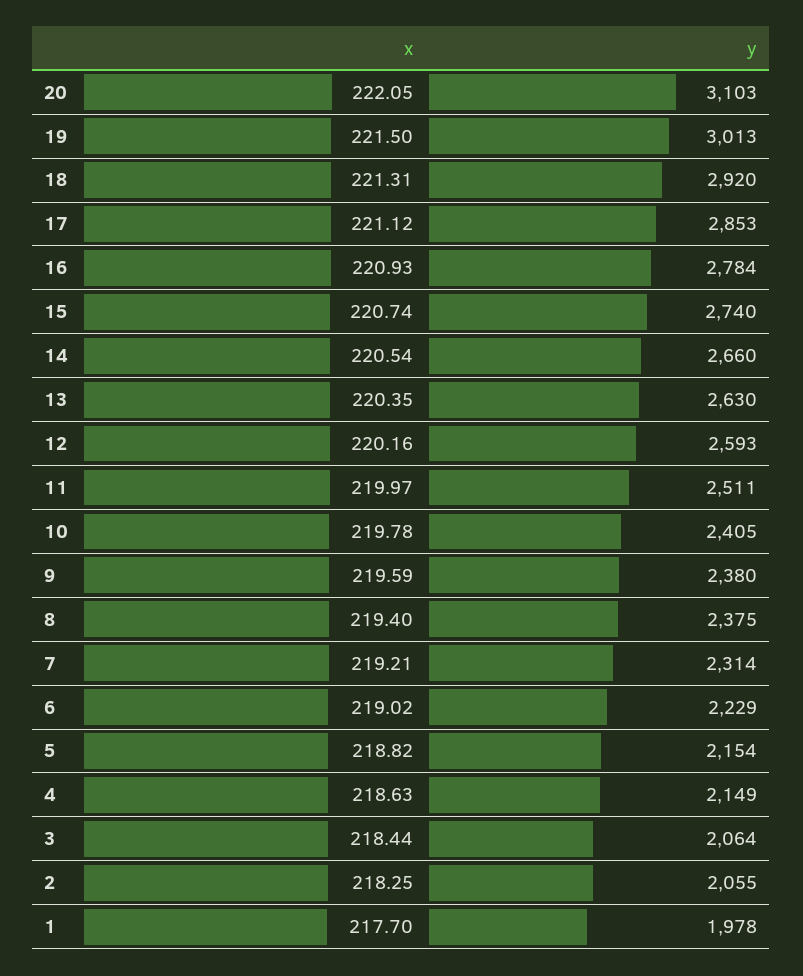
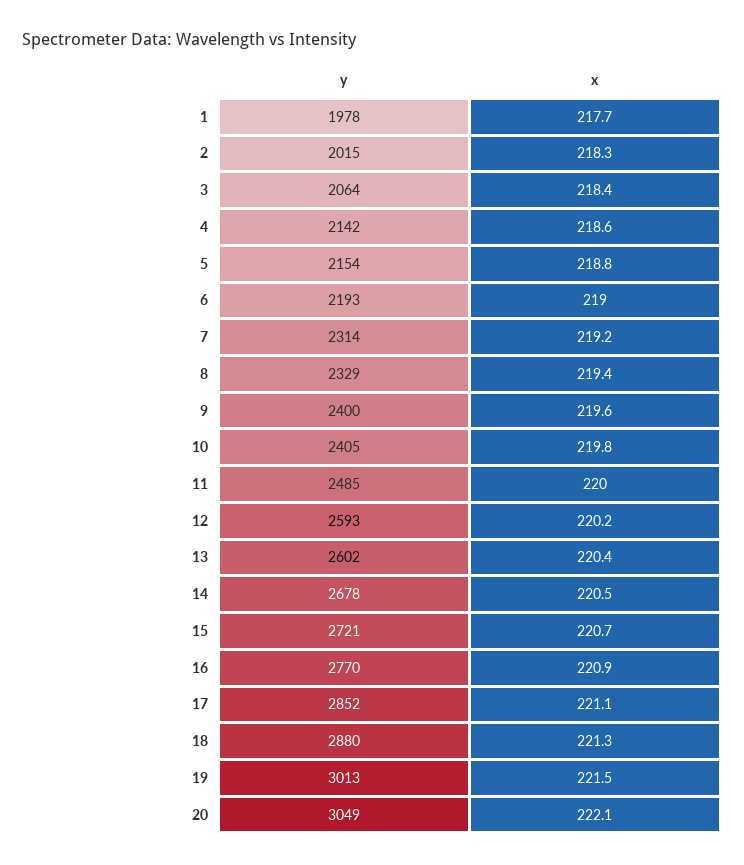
  {
    "x": {
      "20": 222.05,
      "19": 221.5,
      "18": 221.31,
      "17": 221.12,
      "16": 220.93,
      "15": 220.74,
      "14": 220.54,
      "13": 220.35,
      "12": 220.16,
      "11": 219.97,
      "10": 219.78,
      "9": 219.59,
      "8": 219.4,
      "7": 219.21,
      "6": 219.02,
      "5": 218.82,
      "4": 218.63,
      "3": 218.44,
      "2": 218.25,
      "1": 217.7
    },
    "y": {
-     "20": 3103,
+     "20": 3049,
      "19": 3013,
-     "18": 2920,
+     "18": 2880,
-     "17": 2853,
+     "17": 2852,
-     "16": 2784,
+     "16": 2770,
-     "15": 2740,
+     "15": 2721,
-     "14": 2660,
+     "14": 2678,
-     "13": 2630,
+     "13": 2602,
      "12": 2593,
-     "11": 2511,
+     "11": 2485,
      "10": 2405,
-     "9": 2380,
+     "9": 2400,
-     "8": 2375,
+     "8": 2329,
      "7": 2314,
-     "6": 2229,
+     "6": 2193,
      "5": 2154,
-     "4": 2149,
+     "4": 2142,
      "3": 2064,
-     "2": 2055,
+     "2": 2015,
      "1": 1978
    }
  }

